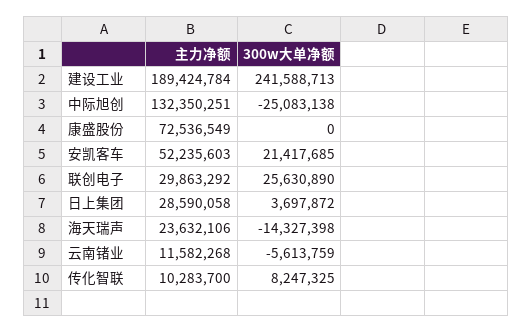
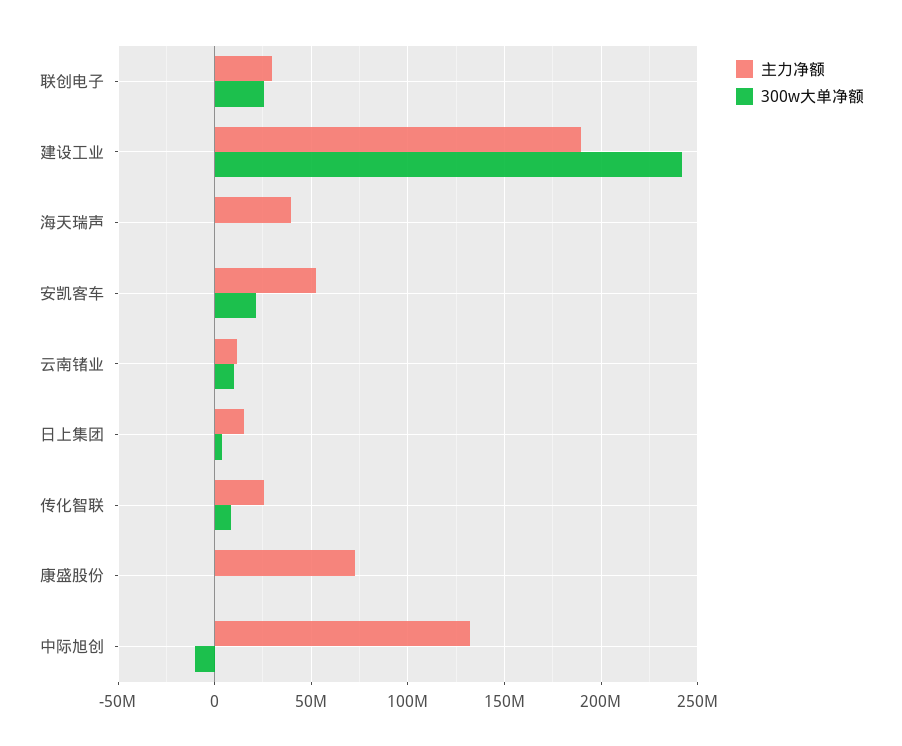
  {
    "主力净额": {
      "建设工业": 189424784,
      "中际旭创": 132350251,
      "康盛股份": 72536549,
      "安凯客车": 52235603,
      "联创电子": 29863292,
-     "日上集团": 28590058,
+     "日上集团": 15000000,
-     "海天瑞声": 23632106,
+     "海天瑞声": 40000000,
      "云南锗业": 11582268,
-     "传化智联": 10283700
+     "传化智联": 25000000
    },
    "300w大单净额": {
      "建设工业": 241588713,
-     "中际旭创": -25083138,
+     "中际旭创": -10000000,
      "康盛股份": 0,
      "安凯客车": 21417685,
      "联创电子": 25630890,
      "日上集团": 3697872,
-     "海天瑞声": -14327398,
+     "海天瑞声": 0,
-     "云南锗业": -5613759,
+     "云南锗业": 10000000,
      "传化智联": 8247325
    }
  }

